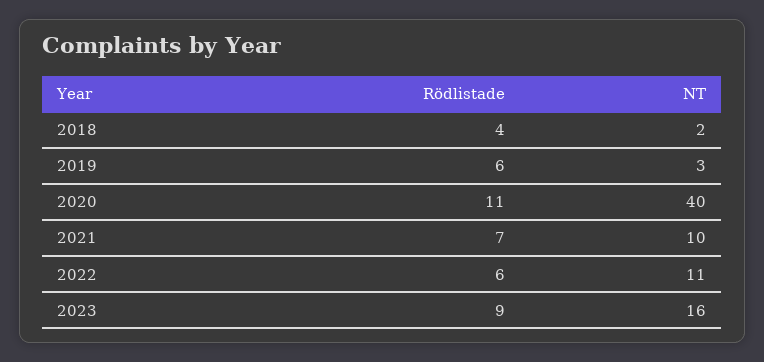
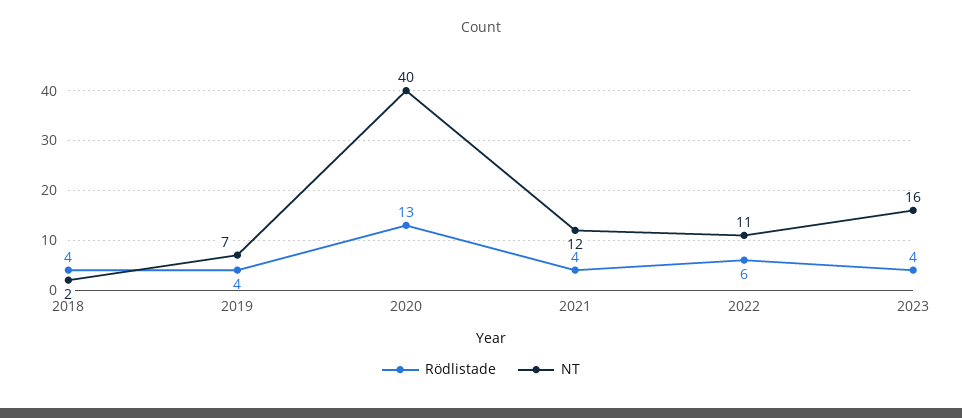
  {
    "Rödlistade": {
      "2018": 4,
-     "2019": 6,
+     "2019": 4,
-     "2020": 11,
+     "2020": 13,
-     "2021": 7,
+     "2021": 4,
      "2022": 6,
-     "2023": 9
+     "2023": 4
    },
    "NT": {
      "2018": 2,
-     "2019": 3,
+     "2019": 7,
      "2020": 40,
-     "2021": 10,
+     "2021": 12,
      "2022": 11,
      "2023": 16
    }
  }

